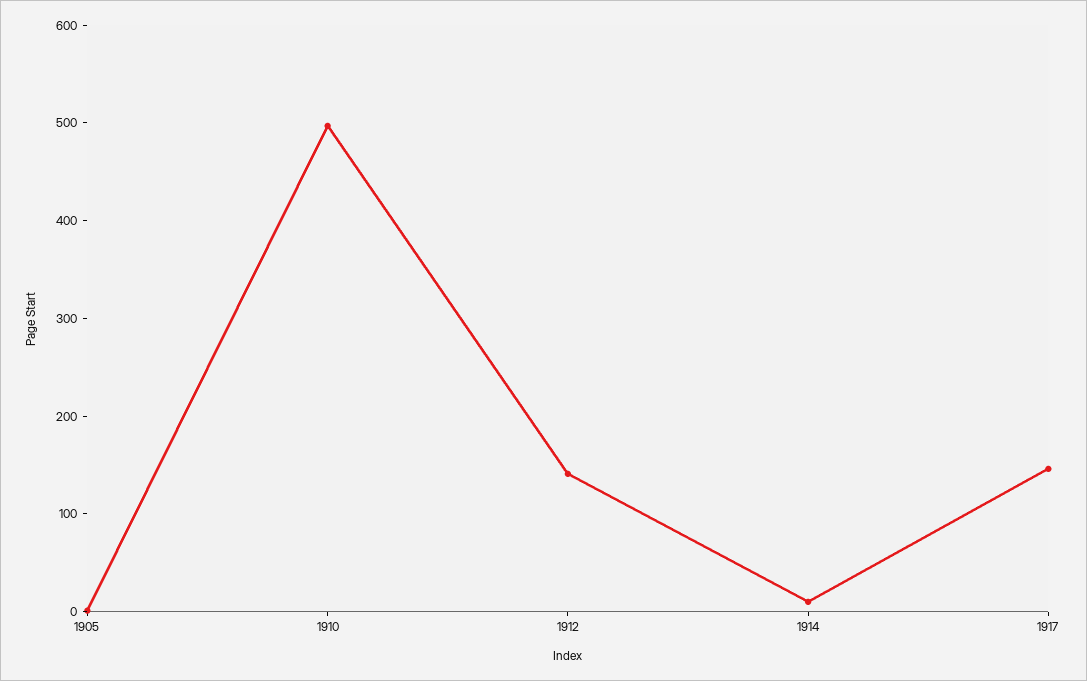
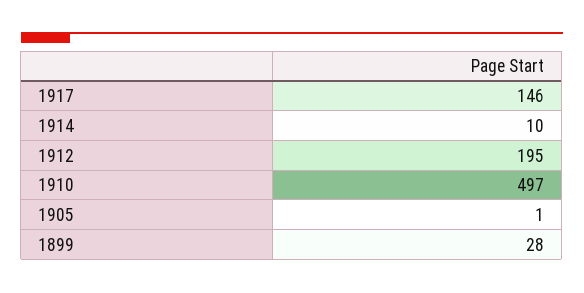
  {
    "1905": 1,
    "1910": 497,
-   "1912": 140,
+   "1912": 195,
    "1914": 10,
-   "1917": 146
+   "1917": 146,
+   "1899": 28
  }

